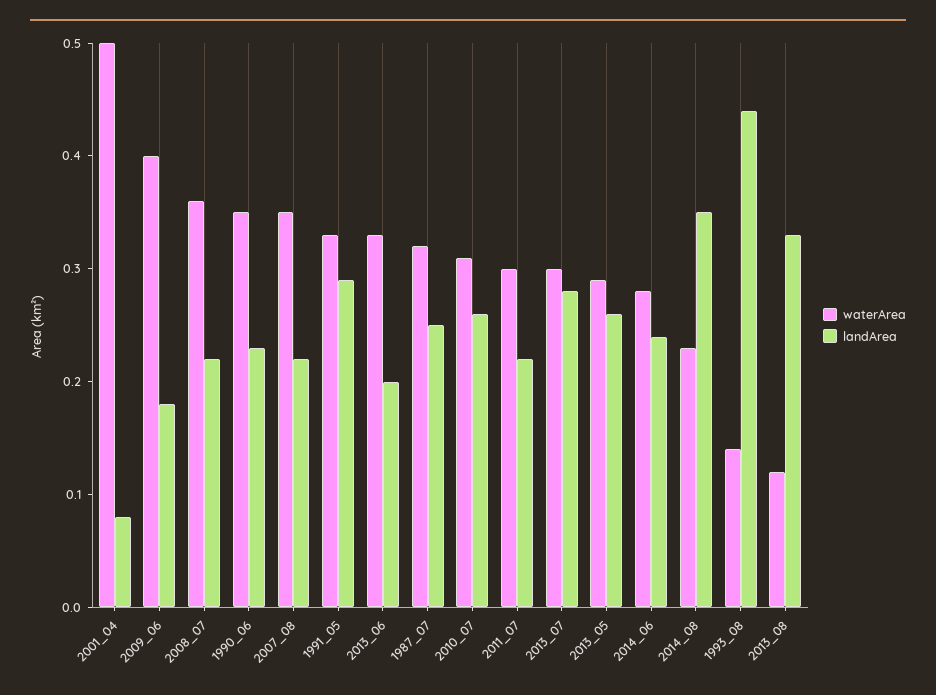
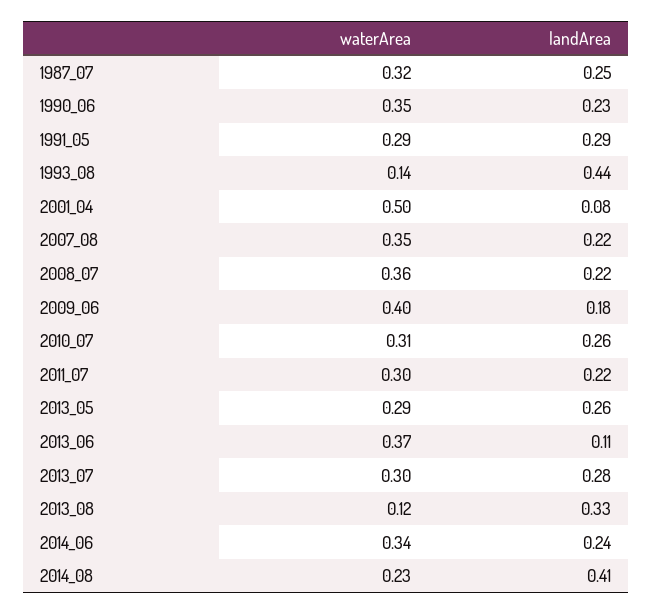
  {
    "waterArea": {
      "2001_04": 0.5,
      "2009_06": 0.4,
      "2008_07": 0.36,
      "1990_06": 0.35,
      "2007_08": 0.35,
-     "1991_05": 0.33,
+     "1991_05": 0.29,
-     "2013_06": 0.33,
+     "2013_06": 0.37,
      "1987_07": 0.32,
      "2010_07": 0.31,
      "2011_07": 0.3,
      "2013_07": 0.3,
      "2013_05": 0.29,
-     "2014_06": 0.28,
+     "2014_06": 0.34,
      "2014_08": 0.23,
      "1993_08": 0.14,
      "2013_08": 0.12
    },
    "landArea": {
      "2001_04": 0.08,
      "2009_06": 0.18,
      "2008_07": 0.22,
      "1990_06": 0.23,
      "2007_08": 0.22,
      "1991_05": 0.29,
-     "2013_06": 0.2,
+     "2013_06": 0.11,
      "1987_07": 0.25,
      "2010_07": 0.26,
      "2011_07": 0.22,
      "2013_07": 0.28,
      "2013_05": 0.26,
      "2014_06": 0.24,
-     "2014_08": 0.35,
+     "2014_08": 0.41,
      "1993_08": 0.44,
      "2013_08": 0.33
    }
  }

